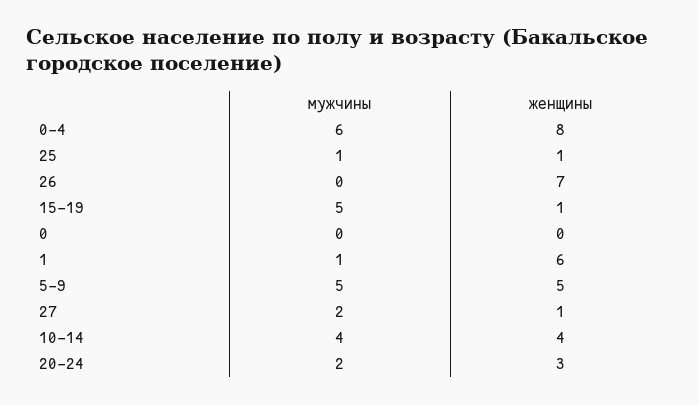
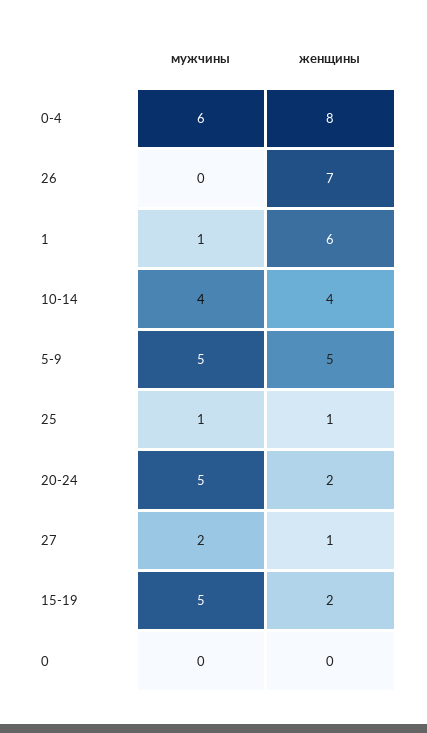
  {
    "мужчины": {
      "0-4": 6,
      "25": 1,
      "26": 0,
      "15-19": 5,
      "0": 0,
      "1": 1,
      "5-9": 5,
      "27": 2,
      "10-14": 4,
-     "20-24": 2
+     "20-24": 5
    },
    "женщины": {
      "0-4": 8,
      "25": 1,
      "26": 7,
-     "15-19": 1,
+     "15-19": 2,
      "0": 0,
      "1": 6,
      "5-9": 5,
      "27": 1,
      "10-14": 4,
-     "20-24": 3
+     "20-24": 2
    }
  }

